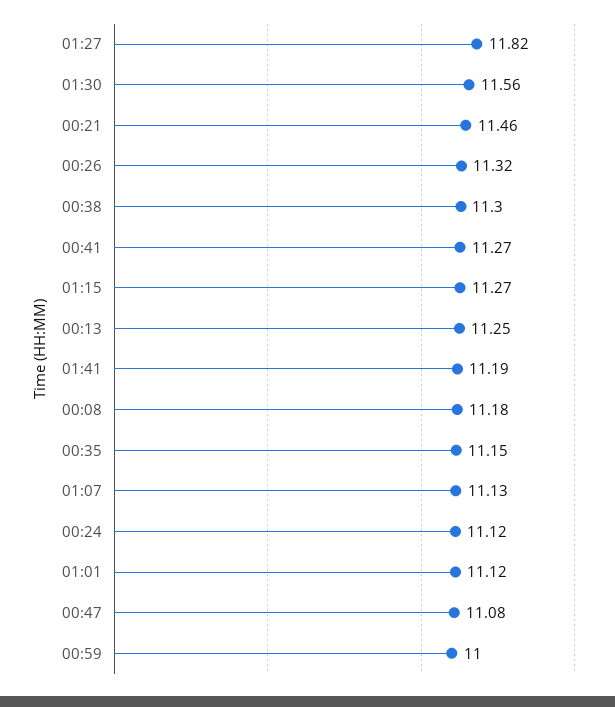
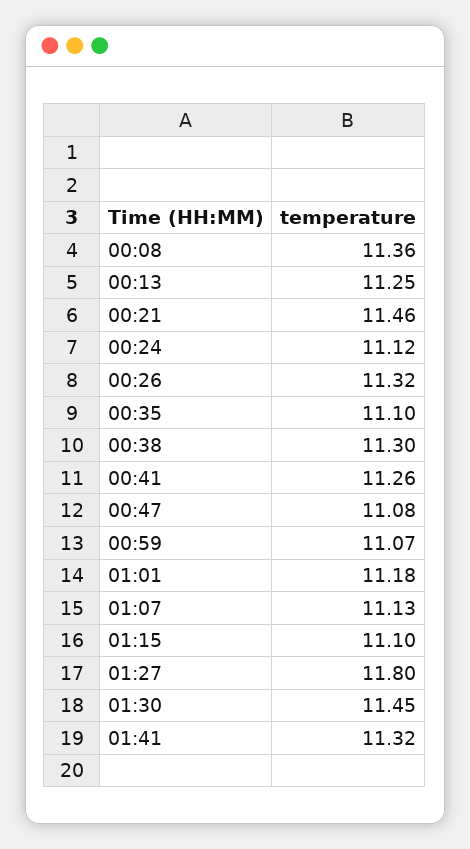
  {
-   "01:27": 11.82,
+   "01:27": 11.8,
-   "01:30": 11.56,
+   "01:30": 11.45,
    "00:21": 11.46,
    "00:26": 11.32,
    "00:38": 11.3,
-   "00:41": 11.27,
+   "00:41": 11.26,
-   "01:15": 11.27,
+   "01:15": 11.1,
    "00:13": 11.25,
-   "01:41": 11.19,
+   "01:41": 11.32,
-   "00:08": 11.18,
+   "00:08": 11.36,
-   "00:35": 11.15,
+   "00:35": 11.1,
    "01:07": 11.13,
    "00:24": 11.12,
-   "01:01": 11.12,
+   "01:01": 11.18,
    "00:47": 11.08,
-   "00:59": 11
+   "00:59": 11.07
  }

